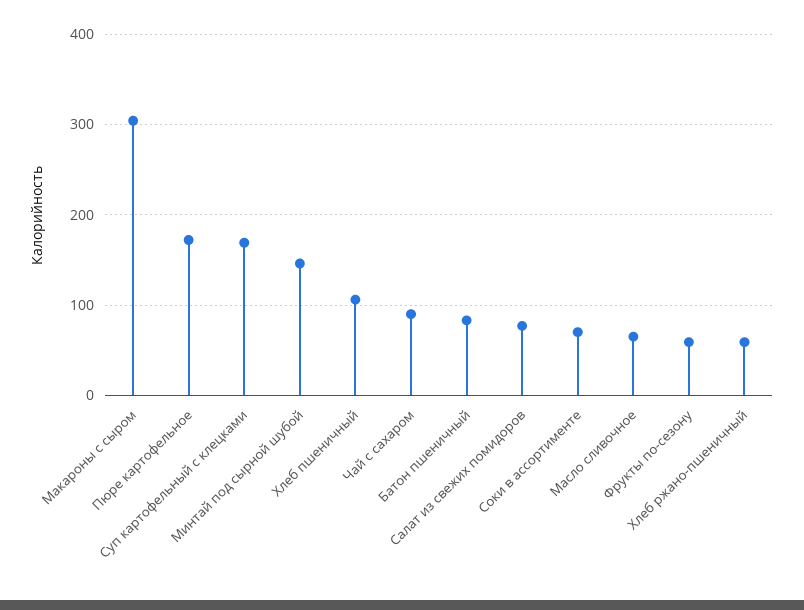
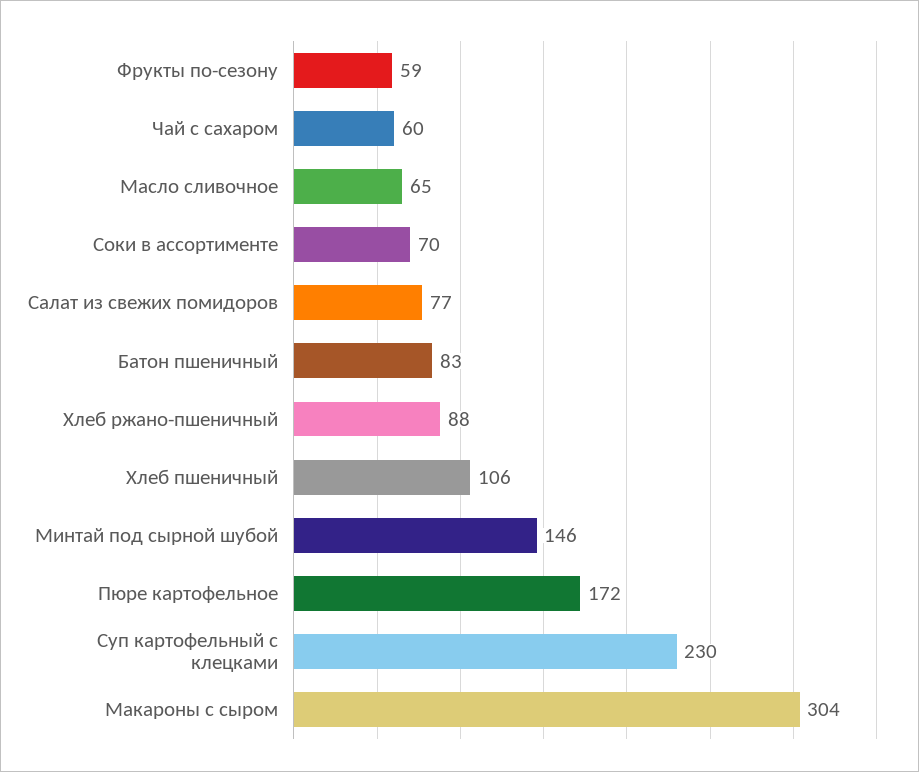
  {
    "Макароны с сыром": 304,
    "Пюре картофельное": 172,
-   "Суп картофельный с клецками": 170,
+   "Суп картофельный с клецками": 230,
    "Минтай под сырной шубой": 146,
    "Хлеб пшеничный": 106,
-   "Чай с сахаром": 90,
+   "Чай с сахаром": 60,
    "Батон пшеничный": 83,
    "Салат из свежих помидоров": 77,
    "Соки в ассортименте": 70,
    "Масло сливочное": 65,
    "Фрукты по-сезону": 59,
-   "Хлеб ржано-пшеничный": 60
+   "Хлеб ржано-пшеничный": 88
  }

